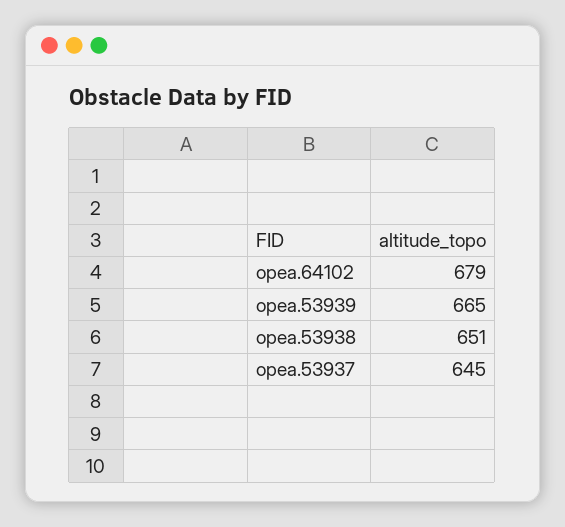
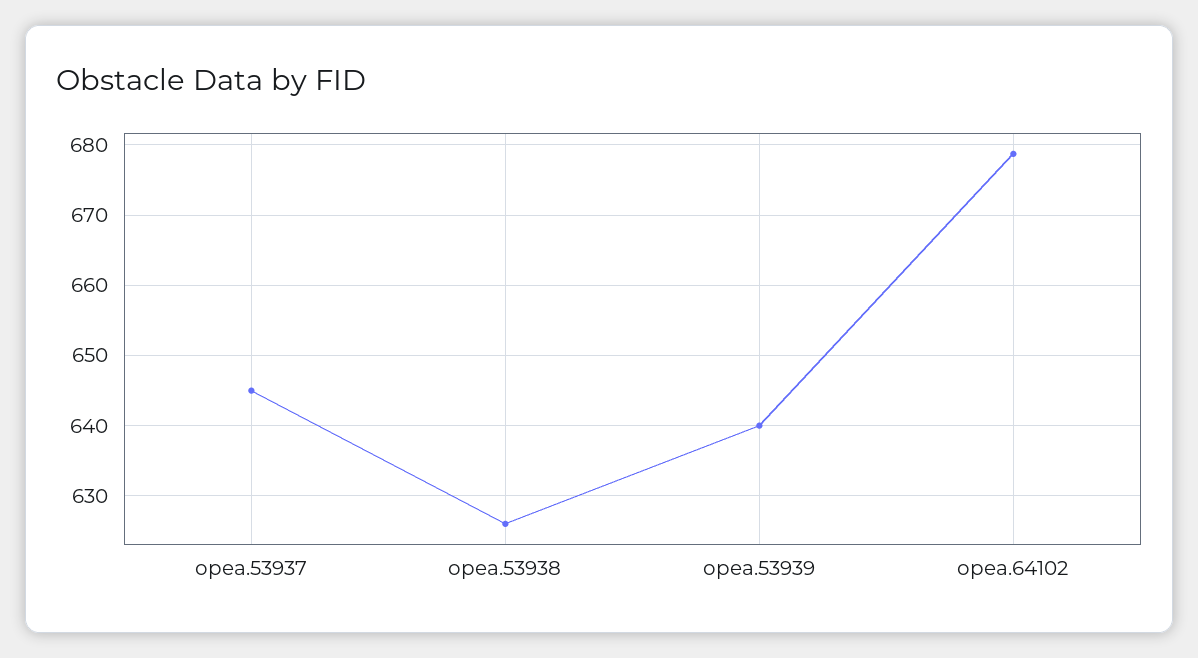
  {
    "opea.64102": 679,
-   "opea.53939": 665,
+   "opea.53939": 640,
-   "opea.53938": 651,
+   "opea.53938": 626,
    "opea.53937": 645
  }

